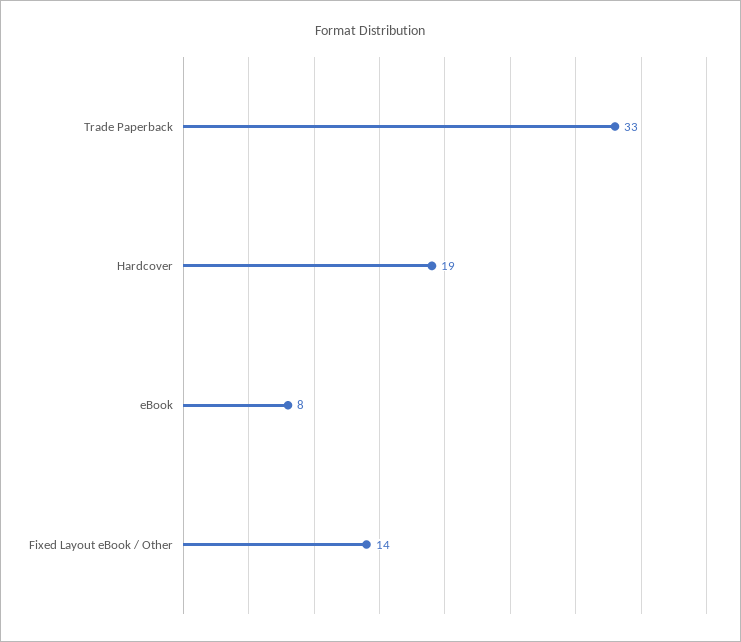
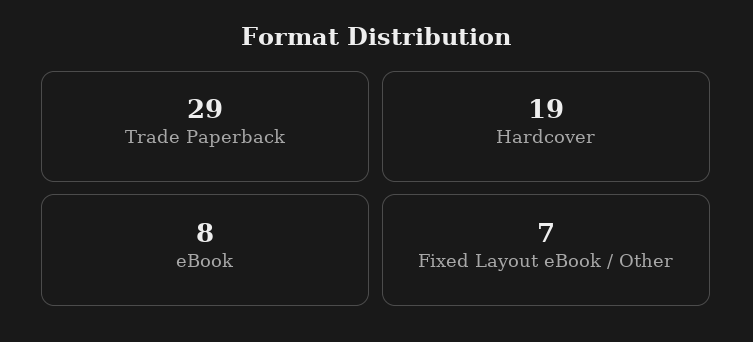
  {
-   "Trade Paperback": 33,
+   "Trade Paperback": 29,
    "Hardcover": 19,
    "eBook": 8,
-   "Fixed Layout eBook / Other": 14
+   "Fixed Layout eBook / Other": 7
  }

